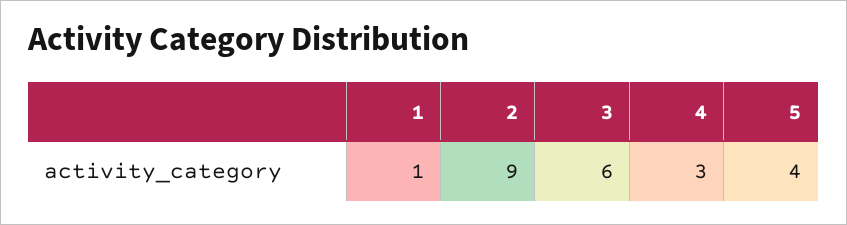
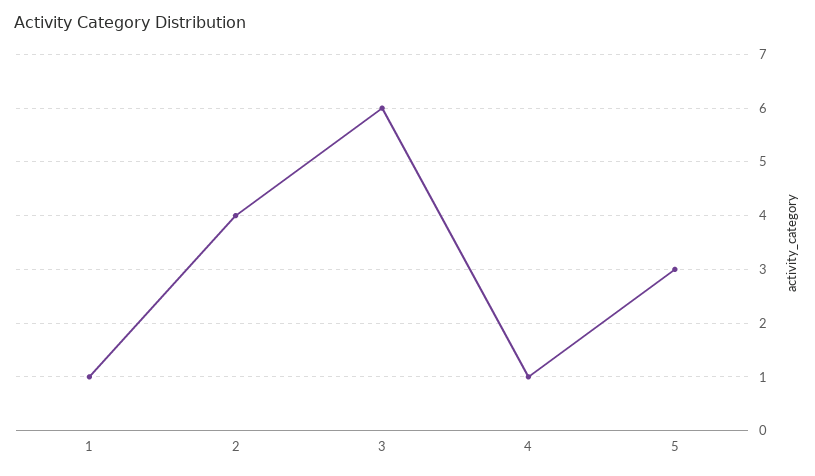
  {
    "1": 1,
-   "2": 9,
+   "2": 4,
    "3": 6,
-   "4": 3,
+   "4": 1,
-   "5": 4
+   "5": 3
  }

